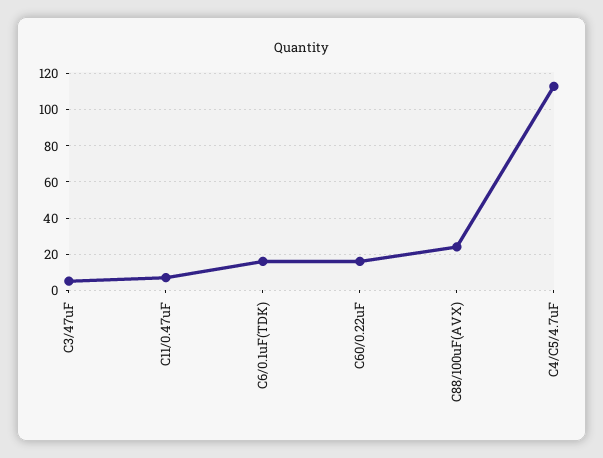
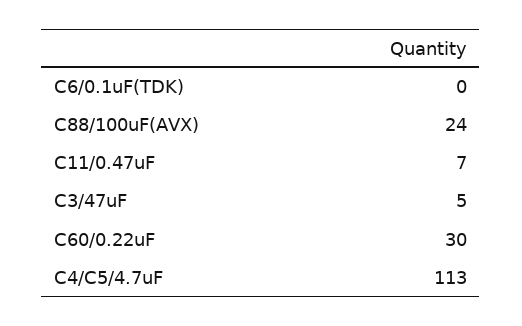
  {
    "C3/47uF": 5,
    "C11/0.47uF": 7,
-   "C6/0.1uF(TDK)": 15,
+   "C6/0.1uF(TDK)": 0,
-   "C60/0.22uF": 15,
+   "C60/0.22uF": 30,
    "C88/100uF(AVX)": 24,
    "C4/C5/4.7uF": 113
  }

